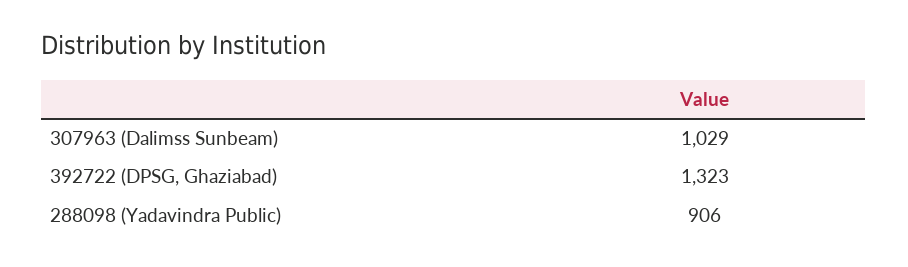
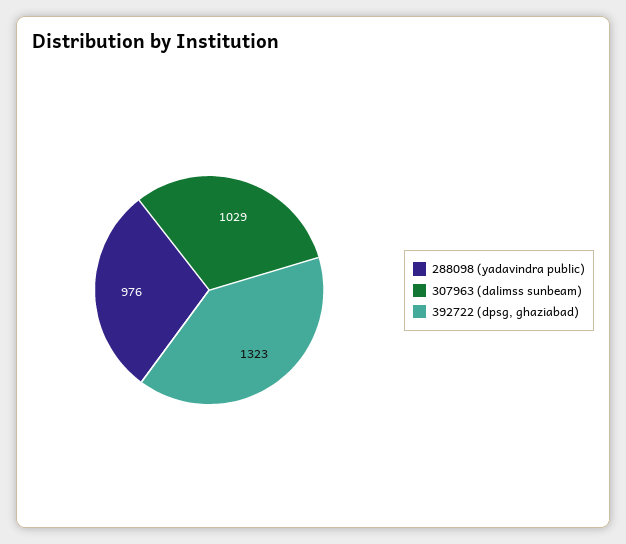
  {
    "307963 (Dalimss Sunbeam)": 1029,
    "392722 (DPSG, Ghaziabad)": 1323,
-   "288098 (Yadavindra Public)": 906
+   "288098 (Yadavindra Public)": 976
  }

